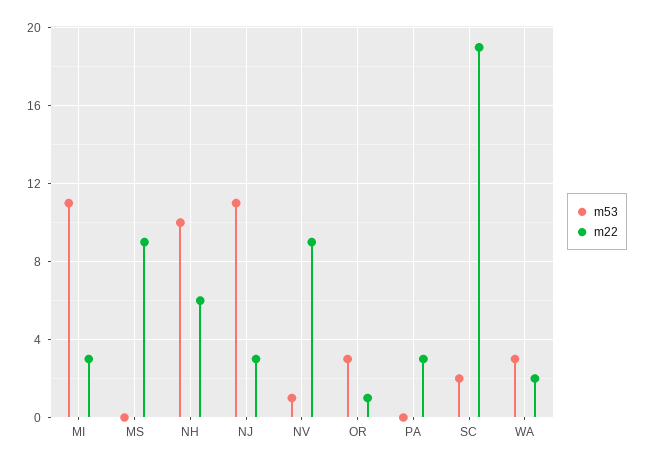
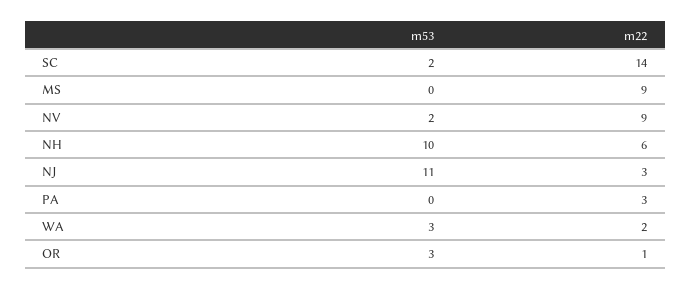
  {
    "m53": {
-     "MI": 11,
      "MS": 0,
      "NH": 10,
      "NJ": 11,
-     "NV": 1,
+     "NV": 2,
      "OR": 3,
      "PA": 0,
      "SC": 2,
      "WA": 3
    },
    "m22": {
-     "MI": 3,
      "MS": 9,
      "NH": 6,
      "NJ": 3,
      "NV": 9,
      "OR": 1,
      "PA": 3,
-     "SC": 19,
+     "SC": 14,
      "WA": 2
    }
  }

